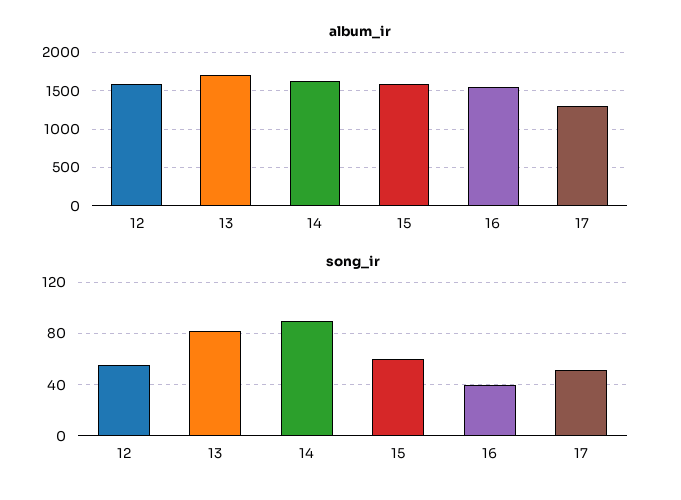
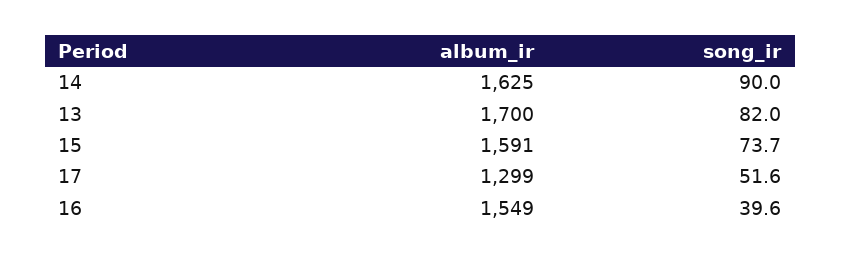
  {
    "album_ir": {
-     "12": 1600,
      "13": 1700,
      "14": 1625,
      "15": 1591,
      "16": 1549,
      "17": 1299
    },
    "song_ir": {
-     "12": 55,
      "13": 82,
      "14": 90,
-     "15": 60,
+     "15": 73.7,
      "16": 39.6,
      "17": 51.6
    }
  }

